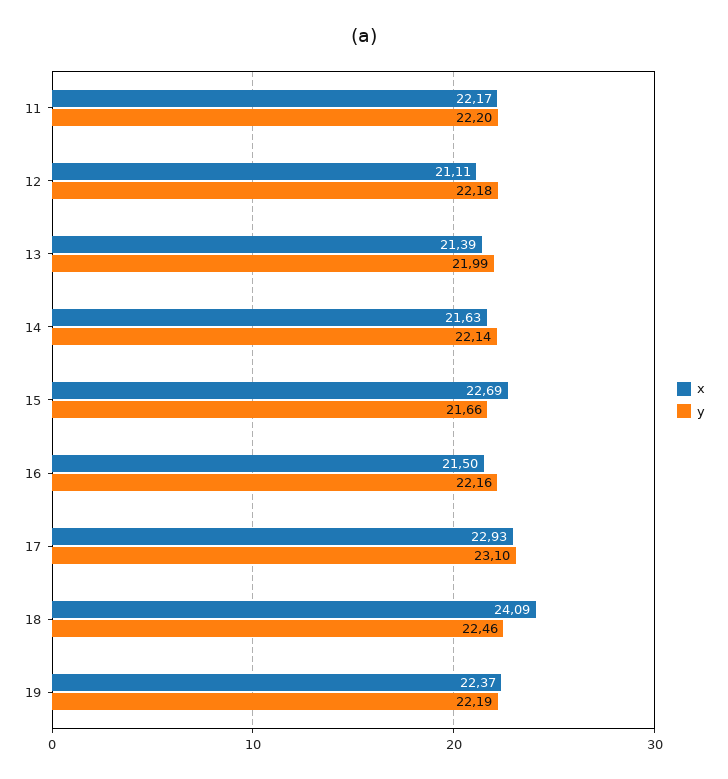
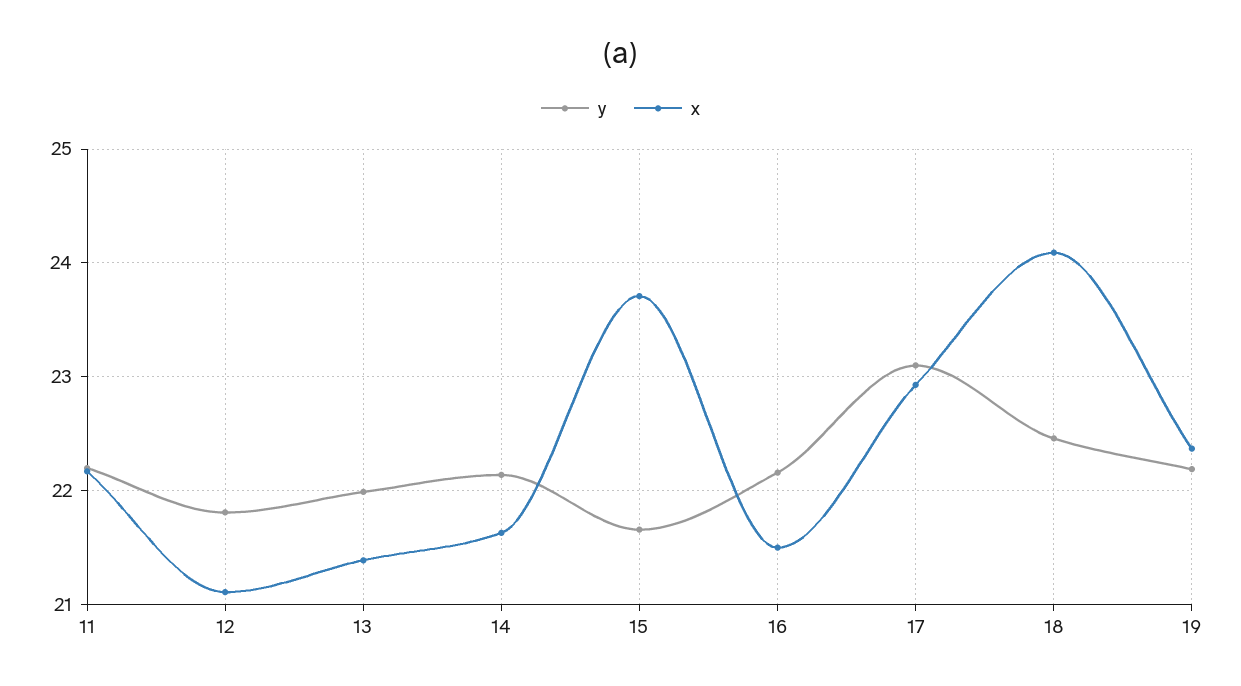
  {
    "x": {
      "11": 22.17,
      "12": 21.11,
      "13": 21.39,
      "14": 21.63,
-     "15": 22.69,
+     "15": 23.7,
      "16": 21.5,
      "17": 22.93,
      "18": 24.09,
      "19": 22.37
    },
    "y": {
      "11": 22.2,
-     "12": 22.18,
+     "12": 21.8,
      "13": 21.99,
      "14": 22.14,
      "15": 21.66,
      "16": 22.16,
      "17": 23.1,
      "18": 22.46,
      "19": 22.19
    }
  }

